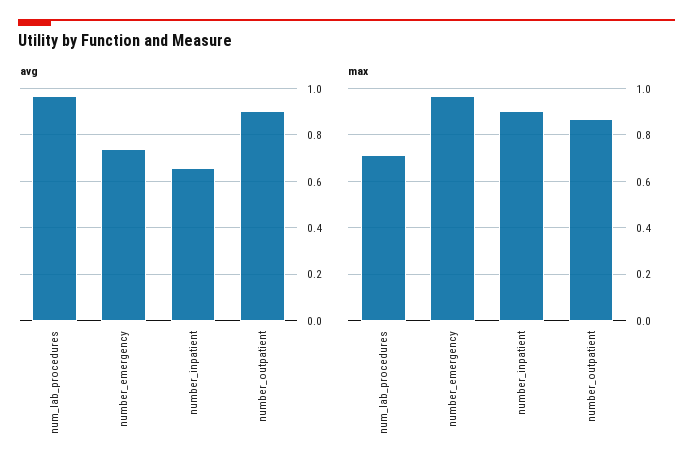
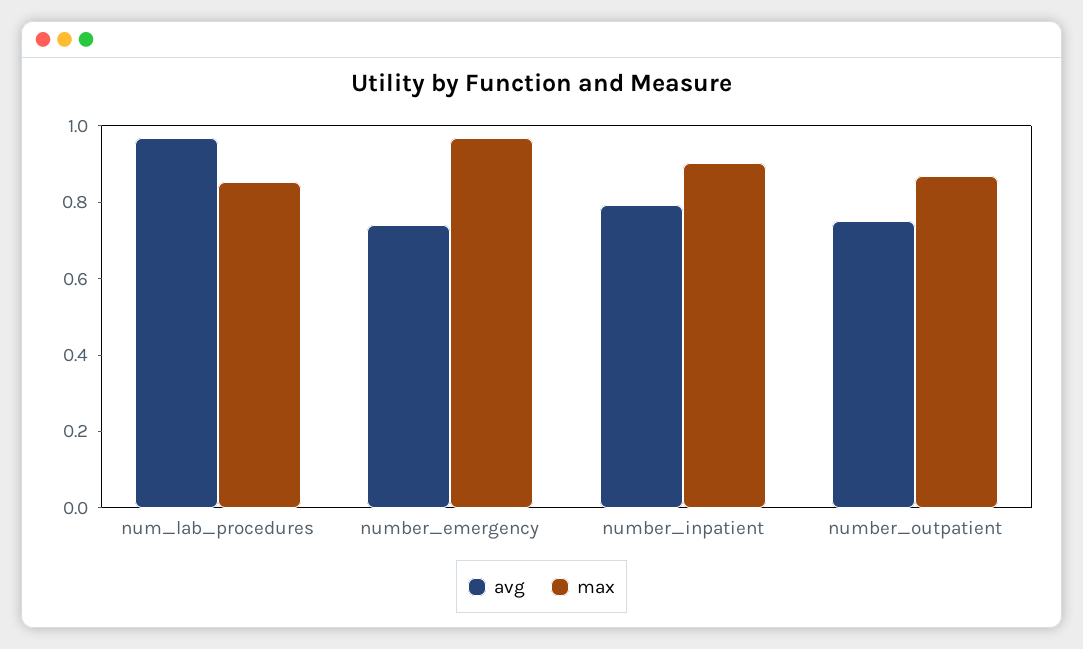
  {
    "avg": {
      "num_lab_procedures": 0.95,
      "number_emergency": 0.75,
-     "number_inpatient": 0.65,
+     "number_inpatient": 0.8,
-     "number_outpatient": 0.9
+     "number_outpatient": 0.75
    },
    "max": {
-     "num_lab_procedures": 0.7,
+     "num_lab_procedures": 0.85,
      "number_emergency": 0.95,
      "number_inpatient": 0.9,
      "number_outpatient": 0.85
    }
  }

